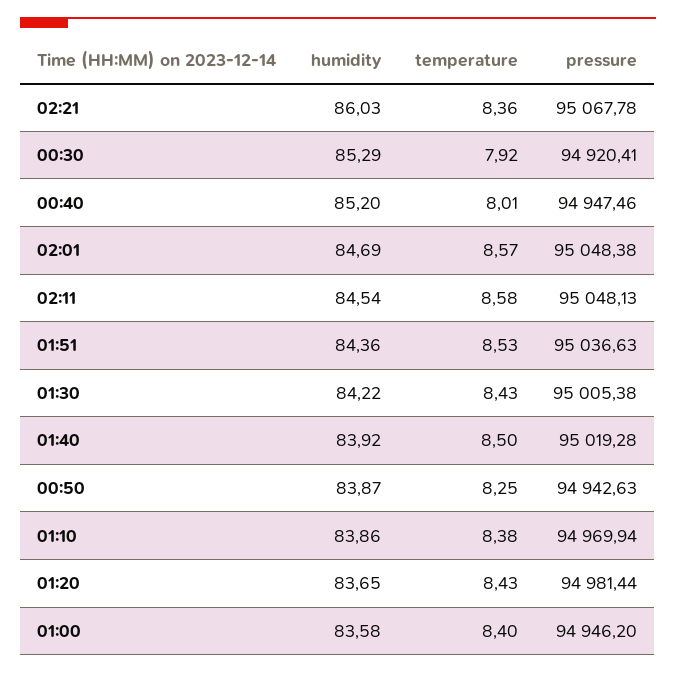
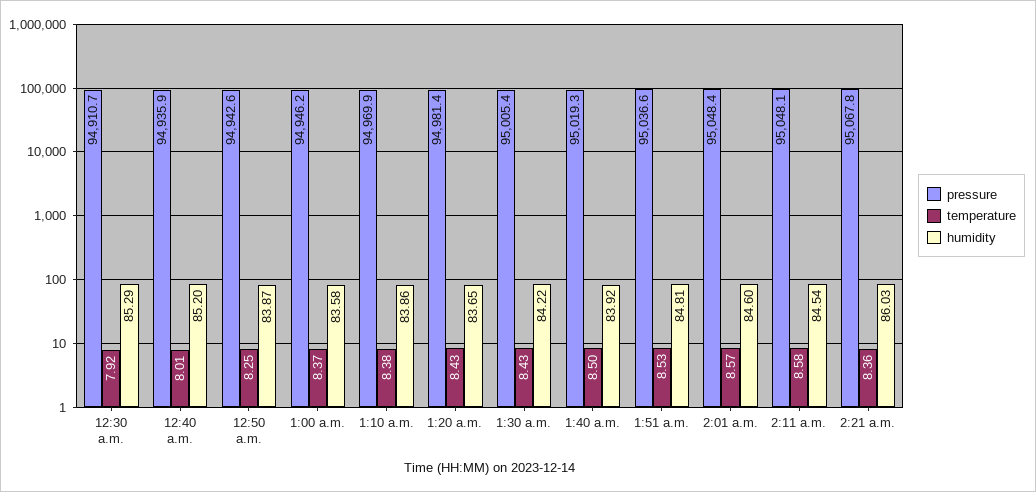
  {
    "humidity": {
      "02:21": 86.03,
      "00:30": 85.29,
      "00:40": 85.2,
-     "02:01": 84.69,
+     "02:01": 84.6,
      "02:11": 84.54,
-     "01:51": 84.36,
+     "01:51": 84.81,
      "01:30": 84.22,
      "01:40": 83.92,
      "00:50": 83.87,
      "01:10": 83.86,
      "01:20": 83.65,
      "01:00": 83.58
    },
    "temperature": {
      "02:21": 8.36,
      "00:30": 7.92,
      "00:40": 8.01,
      "02:01": 8.57,
      "02:11": 8.58,
      "01:51": 8.53,
      "01:30": 8.43,
      "01:40": 8.5,
      "00:50": 8.25,
      "01:10": 8.38,
      "01:20": 8.43,
-     "01:00": 8.4
+     "01:00": 8.37
    },
    "pressure": {
      "02:21": 95067.78,
-     "00:30": 94920.41,
+     "00:30": 94910.7,
-     "00:40": 94947.46,
+     "00:40": 94935.9,
      "02:01": 95048.38,
      "02:11": 95048.13,
      "01:51": 95036.63,
      "01:30": 95005.38,
      "01:40": 95019.28,
      "00:50": 94942.63,
      "01:10": 94969.94,
      "01:20": 94981.44,
      "01:00": 94946.2
    }
  }

